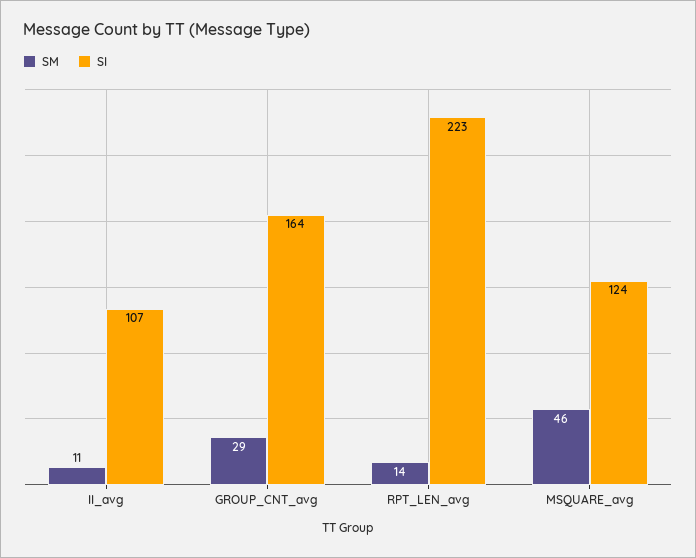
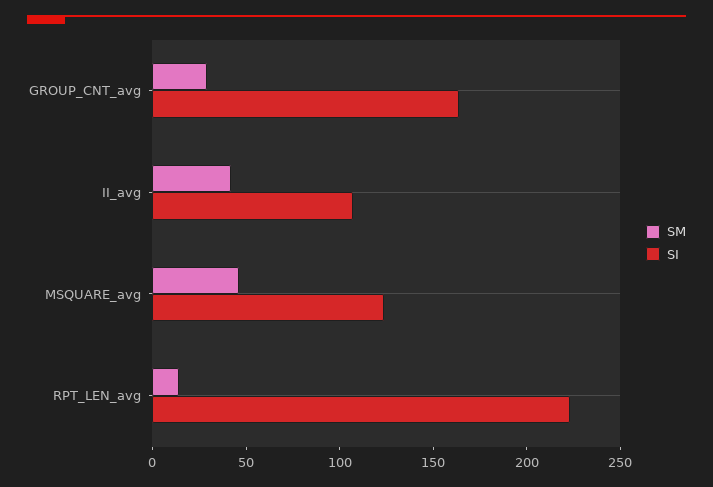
  {
    "SM": {
-     "II_avg": 11,
+     "II_avg": 40,
      "GROUP_CNT_avg": 29,
      "RPT_LEN_avg": 14,
      "MSQUARE_avg": 46
    },
    "SI": {
      "II_avg": 107,
      "GROUP_CNT_avg": 164,
      "RPT_LEN_avg": 223,
      "MSQUARE_avg": 124
    }
  }

